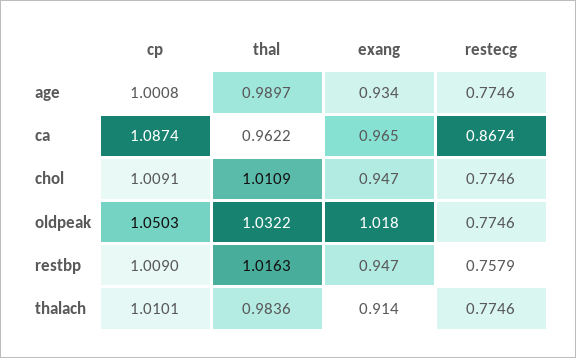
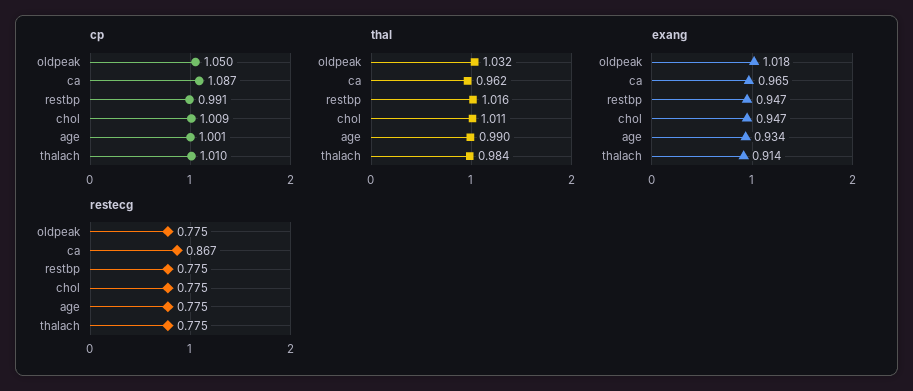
  {
    "cp": {
      "age": 1.0008,
      "ca": 1.0874,
      "chol": 1.0091,
      "oldpeak": 1.0503,
-     "restbp": 1.009,
+     "restbp": 0.991,
      "thalach": 1.0101
    },
    "thal": {
      "age": 0.9897,
      "ca": 0.9622,
      "chol": 1.0109,
      "oldpeak": 1.0322,
      "restbp": 1.0163,
      "thalach": 0.9836
    },
    "exang": {
      "age": 0.934,
      "ca": 0.965,
      "chol": 0.947,
      "oldpeak": 1.018,
      "restbp": 0.947,
      "thalach": 0.914
    },
    "restecg": {
      "age": 0.7746,
      "ca": 0.8674,
      "chol": 0.7746,
      "oldpeak": 0.7746,
-     "restbp": 0.7579,
+     "restbp": 0.775,
      "thalach": 0.7746
    }
  }

